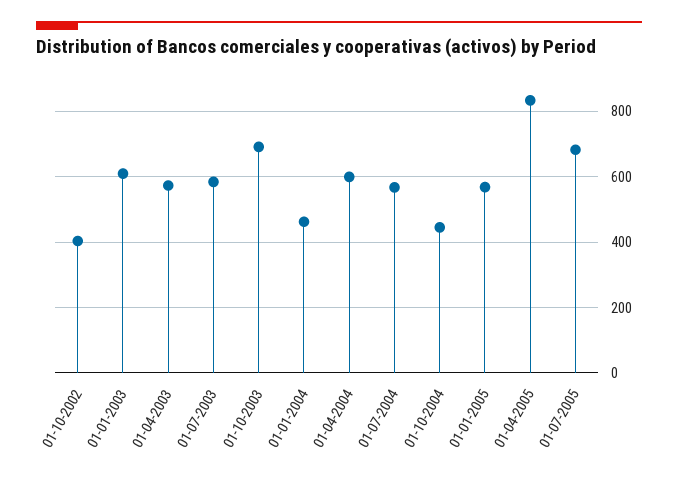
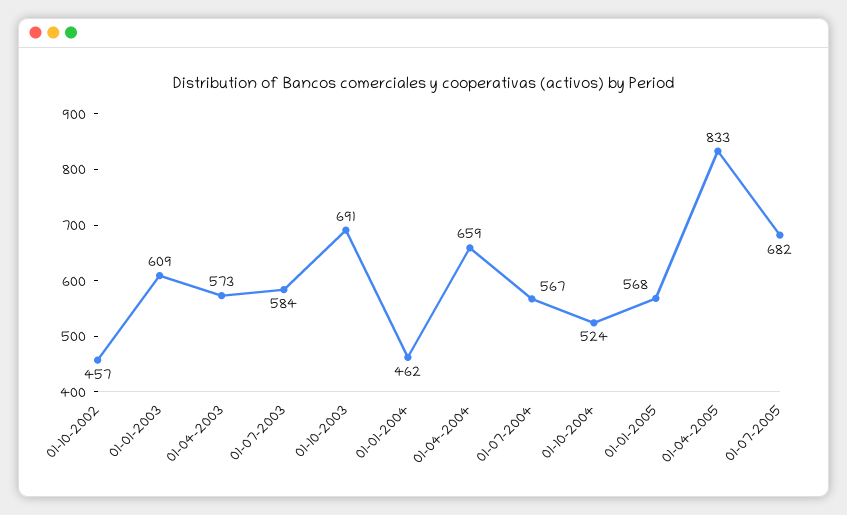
  {
-   "01-10-2002": 400,
+   "01-10-2002": 457,
    "01-01-2003": 609,
    "01-04-2003": 573,
    "01-07-2003": 584,
    "01-10-2003": 691,
    "01-01-2004": 462,
-   "01-04-2004": 600,
+   "01-04-2004": 659,
    "01-07-2004": 567,
-   "01-10-2004": 440,
+   "01-10-2004": 524,
    "01-01-2005": 568,
    "01-04-2005": 833,
    "01-07-2005": 682
  }

